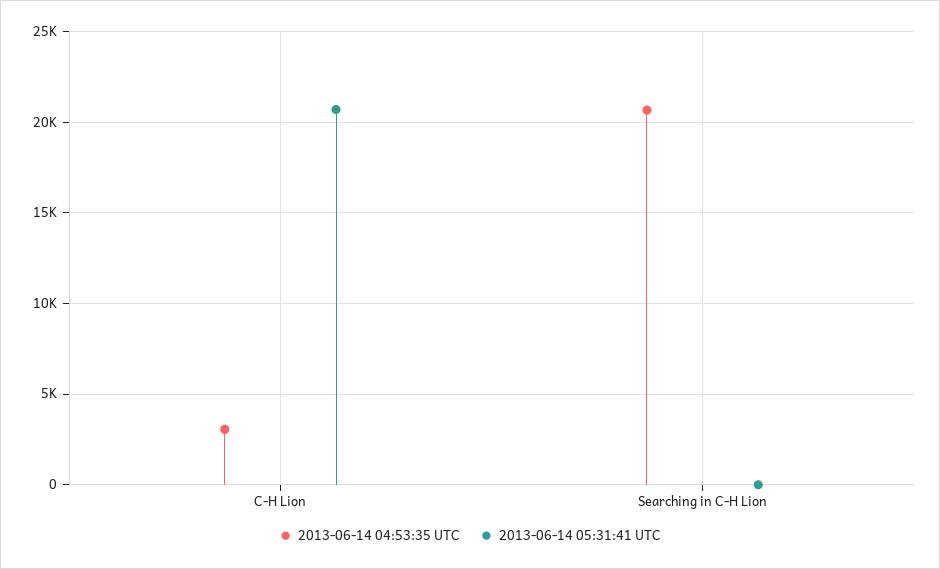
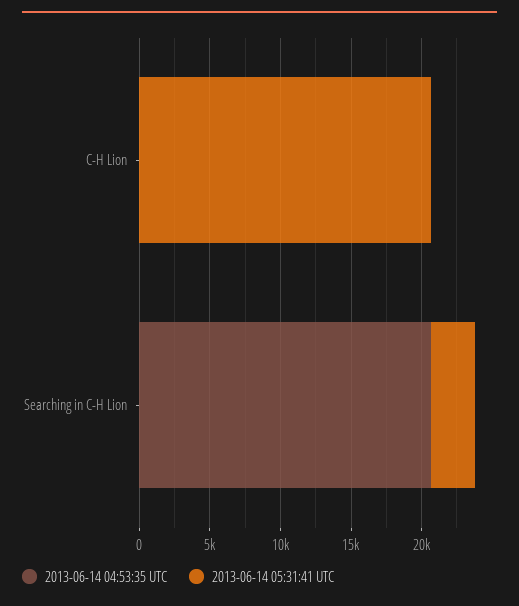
  {
    "2013-06-14 04:53:35 UTC": {
-     "C-H Lion": 3000,
+     "C-H Lion": 0,
      "Searching in C-H Lion": 20500
    },
    "2013-06-14 05:31:41 UTC": {
      "C-H Lion": 20500,
-     "Searching in C-H Lion": 0
+     "Searching in C-H Lion": 3000
    }
  }

